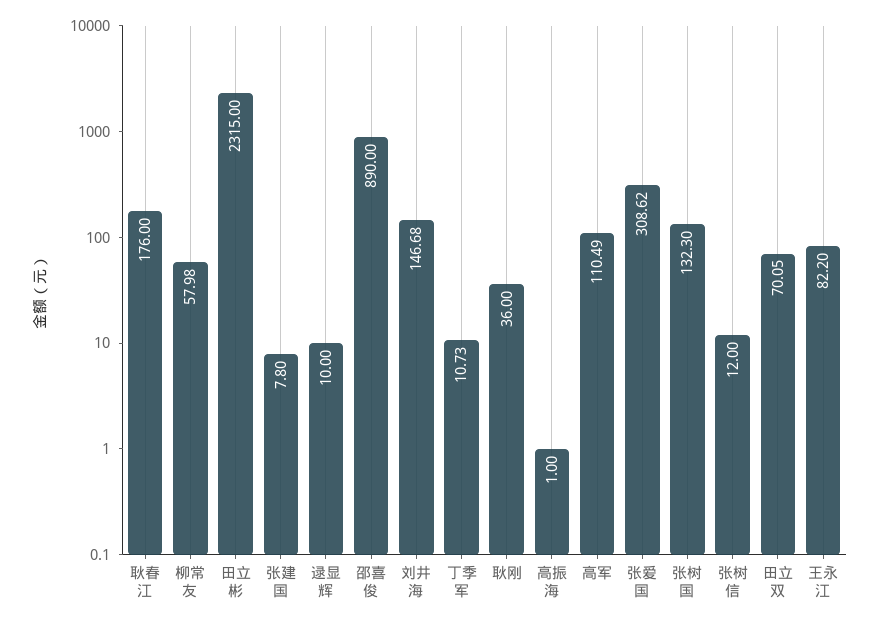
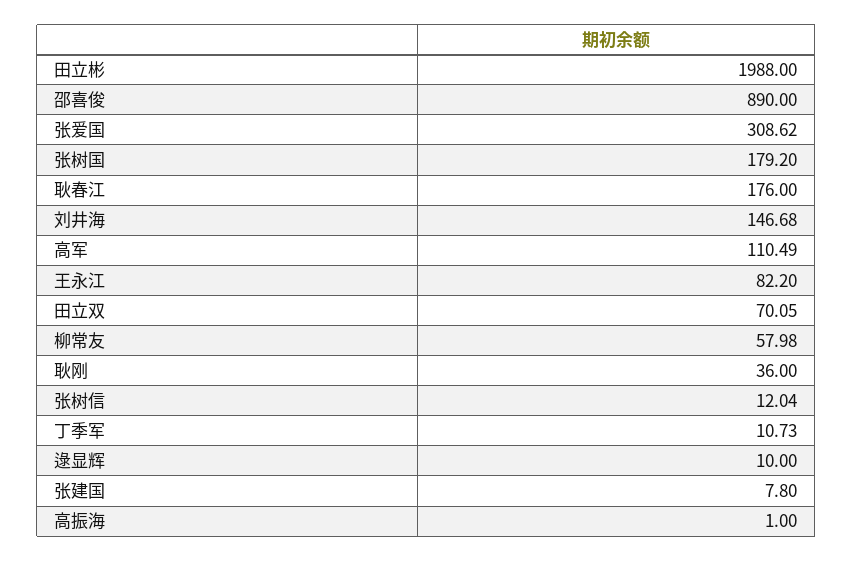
  {
    "耿春江": 176,
    "柳常友": 57.98,
-   "田立彬": 2315,
+   "田立彬": 1988,
    "张建国": 7.8,
    "逯显辉": 10,
    "邵喜俊": 890,
    "刘井海": 146.68,
    "丁季军": 10.73,
    "耿刚": 36,
    "高振海": 1,
    "高军": 110.49,
    "张爱国": 308.62,
-   "张树国": 132.3,
+   "张树国": 179.2,
-   "张树信": 12,
+   "张树信": 12.04,
    "田立双": 70.05,
    "王永江": 82.2
  }

